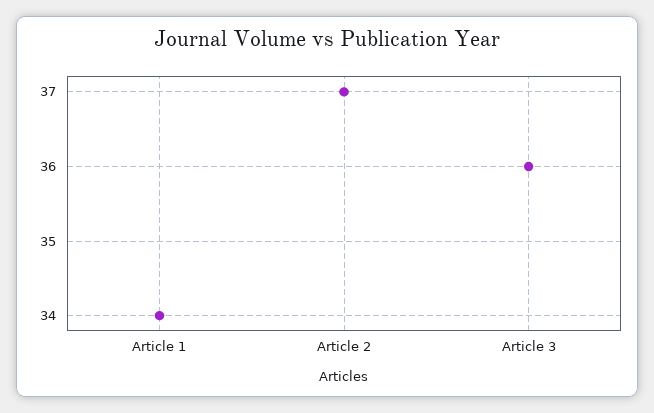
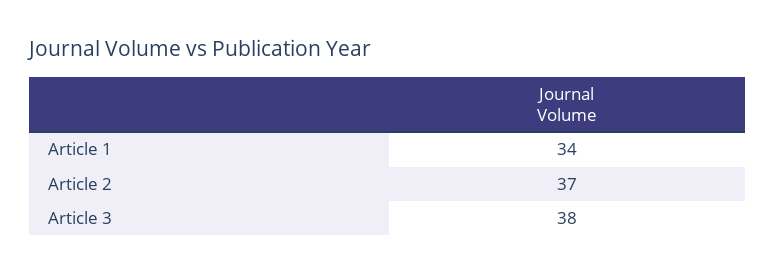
  {
    "Article 1": 34,
    "Article 2": 37,
-   "Article 3": 36
+   "Article 3": 38
  }

